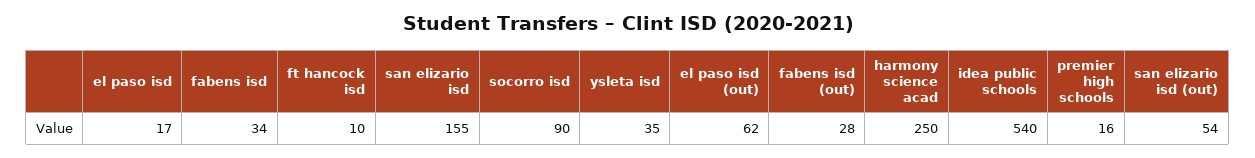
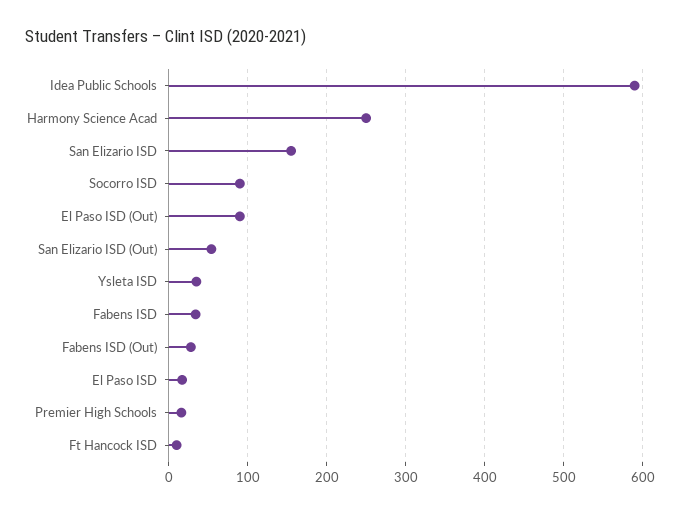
  {
    "el paso isd": 17,
    "fabens isd": 34,
    "ft hancock isd": 10,
    "san elizario isd": 155,
    "socorro isd": 90,
    "ysleta isd": 35,
-   "el paso isd (out)": 62,
+   "el paso isd (out)": 90,
    "fabens isd (out)": 28,
    "harmony science acad": 250,
-   "idea public schools": 540,
+   "idea public schools": 590,
    "premier high schools": 16,
    "san elizario isd (out)": 54
  }

